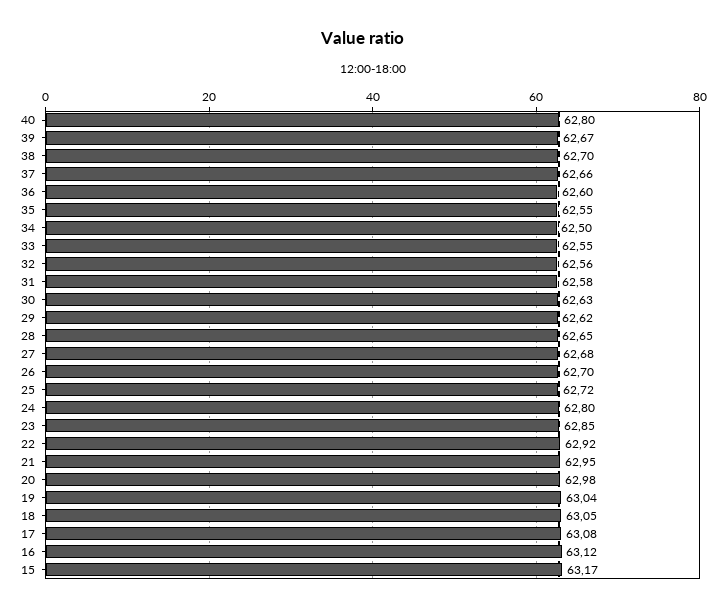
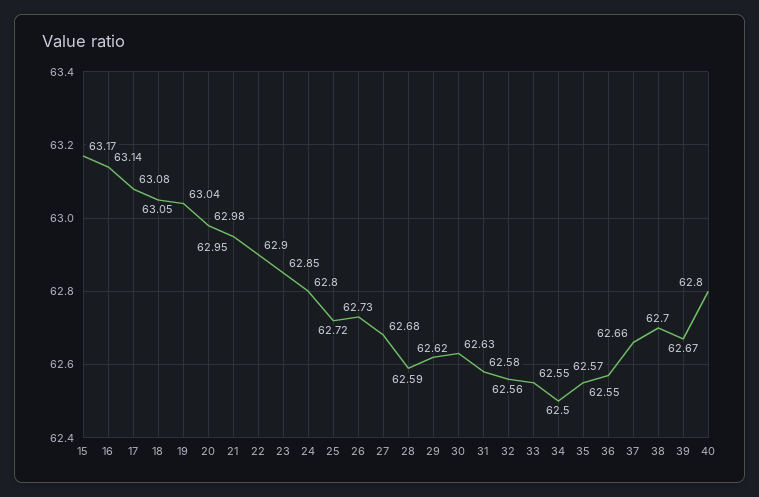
  {
    "40": 62.8,
    "39": 62.67,
    "38": 62.7,
    "37": 62.66,
-   "36": 62.6,
+   "36": 62.57,
    "35": 62.55,
    "34": 62.5,
    "33": 62.55,
    "32": 62.56,
    "31": 62.58,
    "30": 62.63,
    "29": 62.62,
-   "28": 62.65,
+   "28": 62.59,
    "27": 62.68,
-   "26": 62.7,
+   "26": 62.73,
    "25": 62.72,
    "24": 62.8,
    "23": 62.85,
-   "22": 62.92,
+   "22": 62.9,
    "21": 62.95,
    "20": 62.98,
    "19": 63.04,
    "18": 63.05,
    "17": 63.08,
-   "16": 63.12,
+   "16": 63.14,
    "15": 63.17
  }

